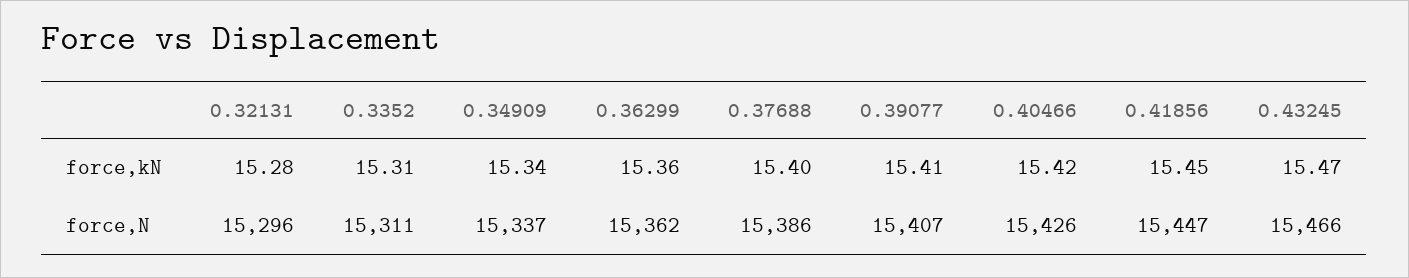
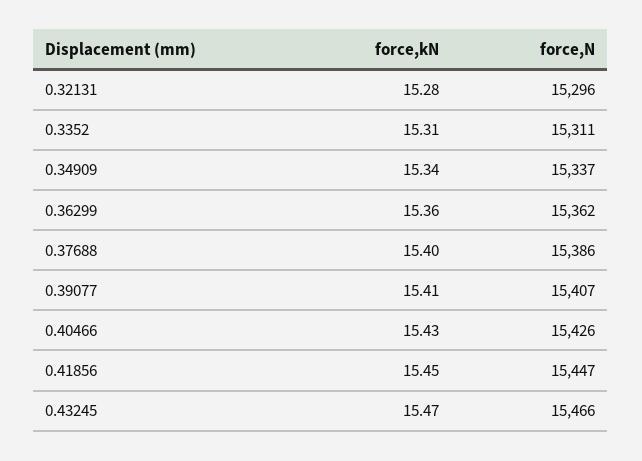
  {
    "0.32131": {
      "force,kN": 15.28,
      "force,N": 15296
    },
    "0.3352": {
      "force,kN": 15.31,
      "force,N": 15311
    },
    "0.34909": {
      "force,kN": 15.34,
      "force,N": 15337
    },
    "0.36299": {
      "force,kN": 15.36,
      "force,N": 15362
    },
    "0.37688": {
      "force,kN": 15.4,
      "force,N": 15386
    },
    "0.39077": {
      "force,kN": 15.41,
      "force,N": 15407
    },
    "0.40466": {
-     "force,kN": 15.42,
+     "force,kN": 15.43,
      "force,N": 15426
    },
    "0.41856": {
      "force,kN": 15.45,
      "force,N": 15447
    },
    "0.43245": {
      "force,kN": 15.47,
      "force,N": 15466
    }
  }

